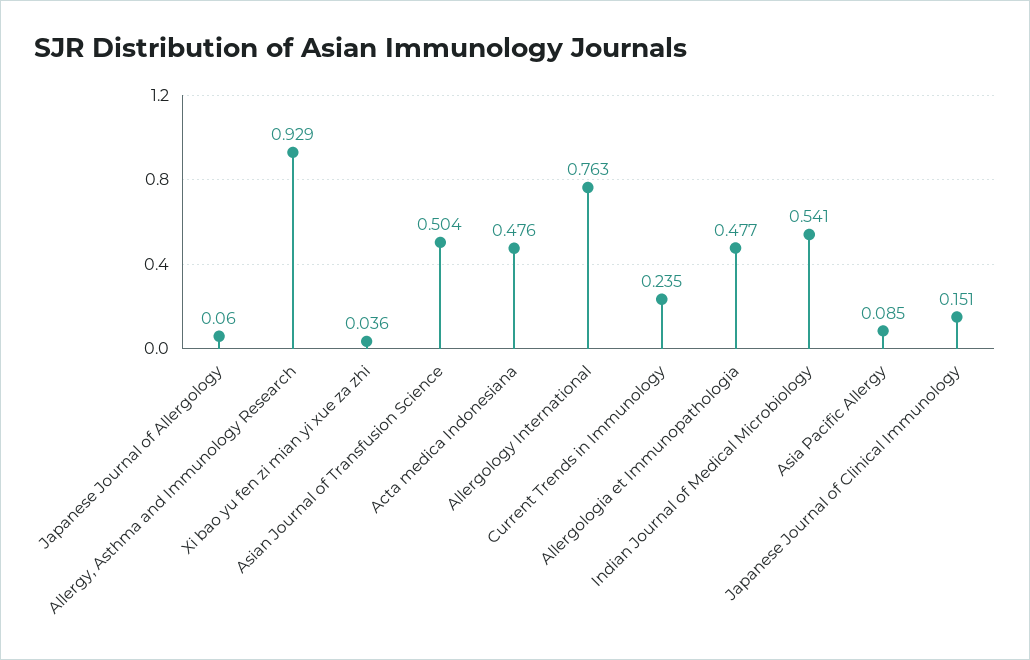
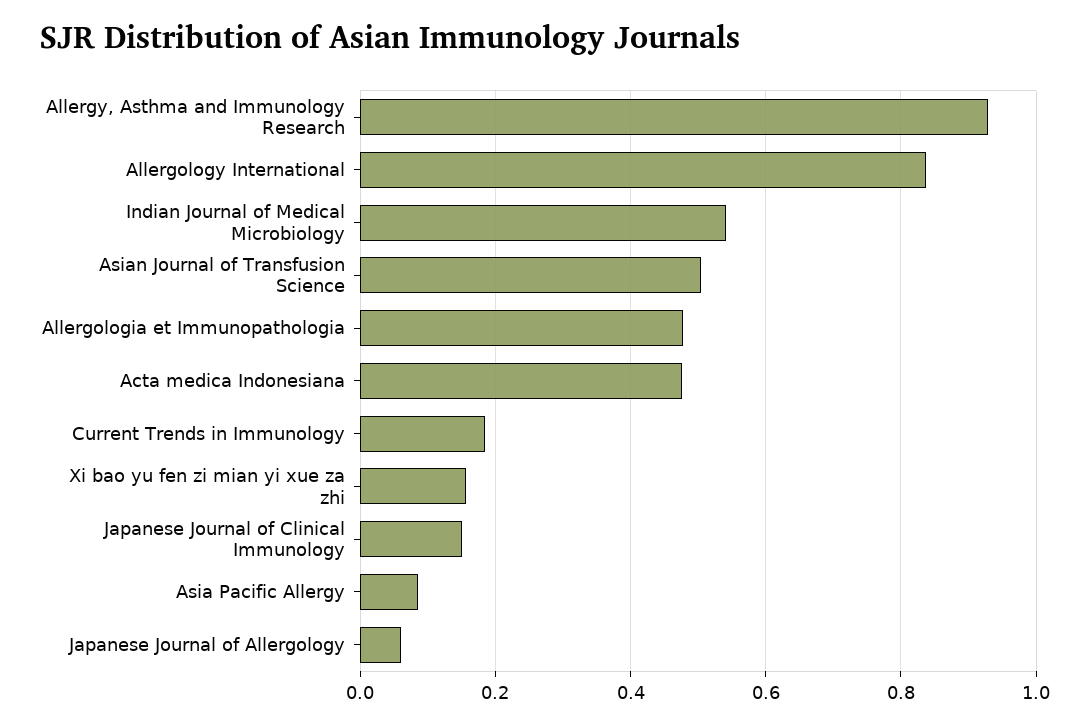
  {
    "Japanese Journal of Allergology": 0.06,
    "Allergy, Asthma and Immunology Research": 0.929,
-   "Xi bao yu fen zi mian yi xue za zhi": 0.036,
+   "Xi bao yu fen zi mian yi xue za zhi": 0.16,
    "Asian Journal of Transfusion Science": 0.504,
    "Acta medica Indonesiana": 0.476,
-   "Allergology International": 0.763,
+   "Allergology International": 0.84,
-   "Current Trends in Immunology": 0.235,
+   "Current Trends in Immunology": 0.18,
    "Allergologia et Immunopathologia": 0.477,
    "Indian Journal of Medical Microbiology": 0.541,
    "Asia Pacific Allergy": 0.085,
    "Japanese Journal of Clinical Immunology": 0.151
  }

